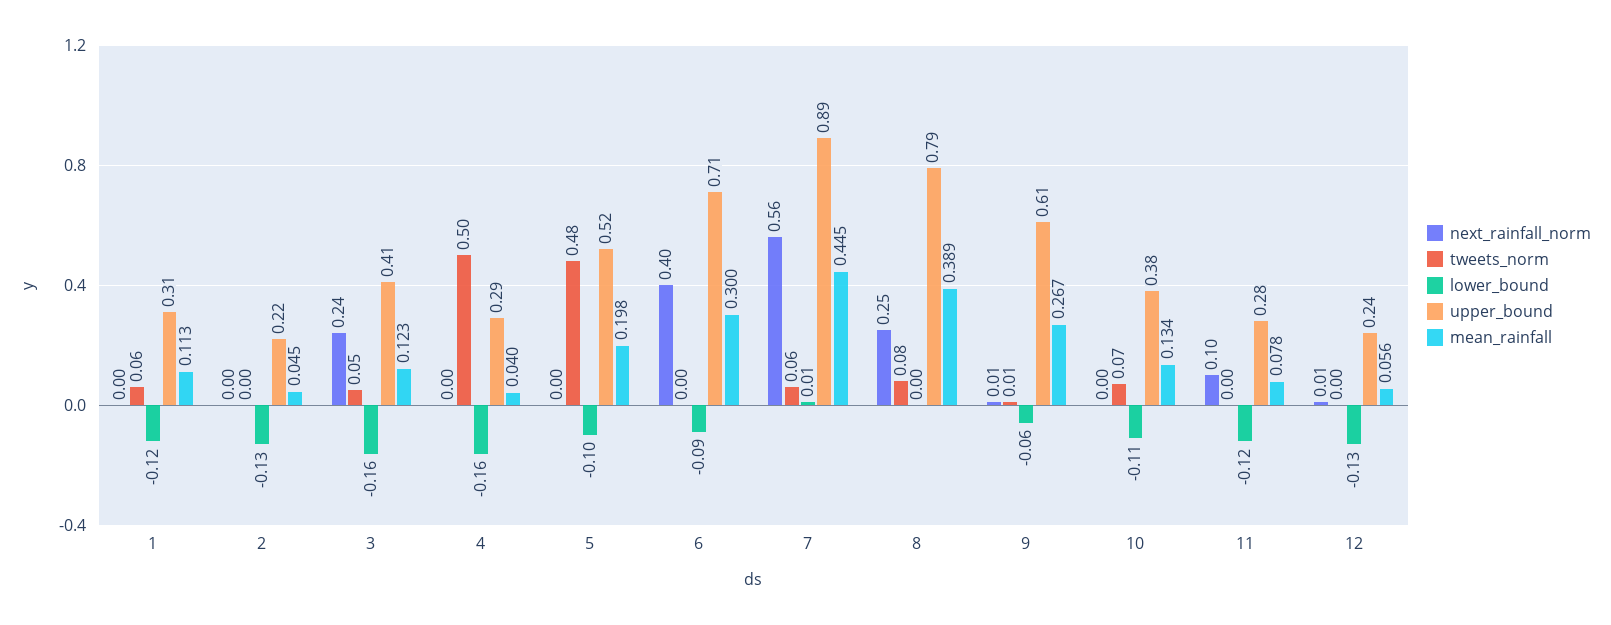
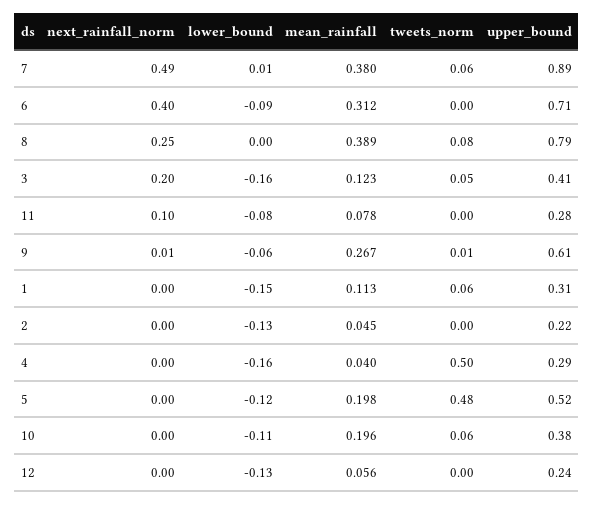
  {
    "next_rainfall_norm": {
      "1": 0,
      "2": 0,
-     "3": 0.24,
+     "3": 0.2,
      "4": 0,
      "5": 0,
      "6": 0.4,
-     "7": 0.56,
+     "7": 0.49,
      "8": 0.25,
      "9": 0.01,
      "10": 0,
      "11": 0.1,
-     "12": 0.01
+     "12": 0
    },
    "tweets_norm": {
      "1": 0.06,
      "2": 0,
      "3": 0.05,
      "4": 0.5,
      "5": 0.48,
      "6": 0,
      "7": 0.06,
      "8": 0.08,
      "9": 0.01,
-     "10": 0.07,
+     "10": 0.06,
      "11": 0,
      "12": 0
    },
    "lower_bound": {
-     "1": -0.12,
+     "1": -0.15,
      "2": -0.13,
      "3": -0.16,
      "4": -0.16,
-     "5": -0.1,
+     "5": -0.12,
      "6": -0.09,
      "7": 0.01,
      "8": 0,
      "9": -0.06,
      "10": -0.11,
-     "11": -0.12,
+     "11": -0.08,
      "12": -0.13
    },
    "upper_bound": {
      "1": 0.31,
      "2": 0.22,
      "3": 0.41,
      "4": 0.29,
      "5": 0.52,
      "6": 0.71,
      "7": 0.89,
      "8": 0.79,
      "9": 0.61,
      "10": 0.38,
      "11": 0.28,
      "12": 0.24
    },
    "mean_rainfall": {
      "1": 0.113,
      "2": 0.045,
      "3": 0.123,
      "4": 0.04,
      "5": 0.198,
-     "6": 0.3,
+     "6": 0.312,
-     "7": 0.445,
+     "7": 0.38,
      "8": 0.389,
      "9": 0.267,
-     "10": 0.134,
+     "10": 0.196,
      "11": 0.078,
      "12": 0.056
    }
  }

